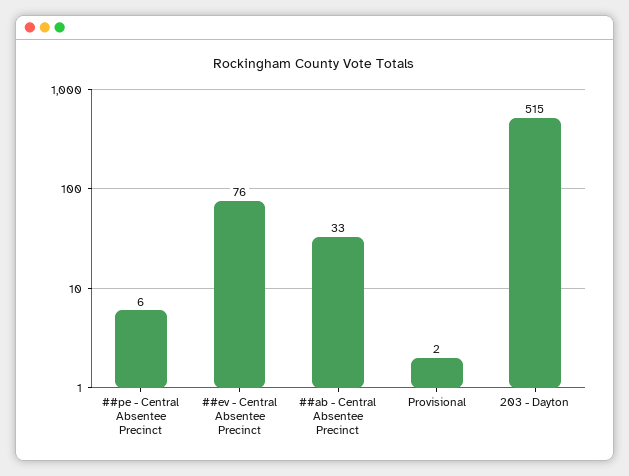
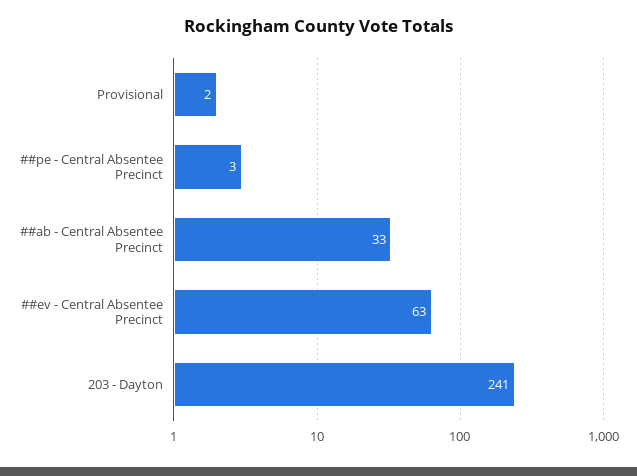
  {
-   "##pe - Central Absentee Precinct": 6,
+   "##pe - Central Absentee Precinct": 3,
-   "##ev - Central Absentee Precinct": 76,
+   "##ev - Central Absentee Precinct": 63,
    "##ab - Central Absentee Precinct": 33,
    "Provisional": 2,
-   "203 - Dayton": 515
+   "203 - Dayton": 241
  }

